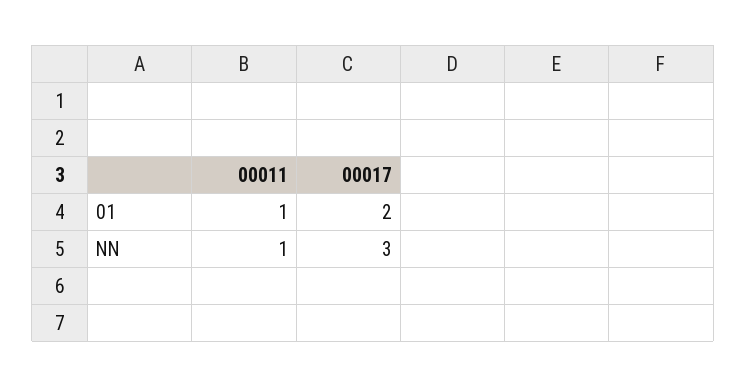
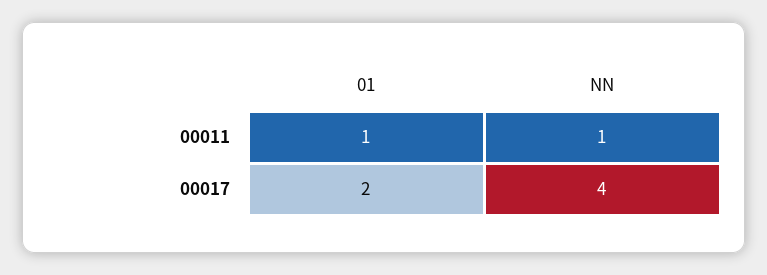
  {
    "00011": {
      "01": 1,
      "NN": 1
    },
    "00017": {
      "01": 2,
-     "NN": 3
+     "NN": 4
    }
  }

